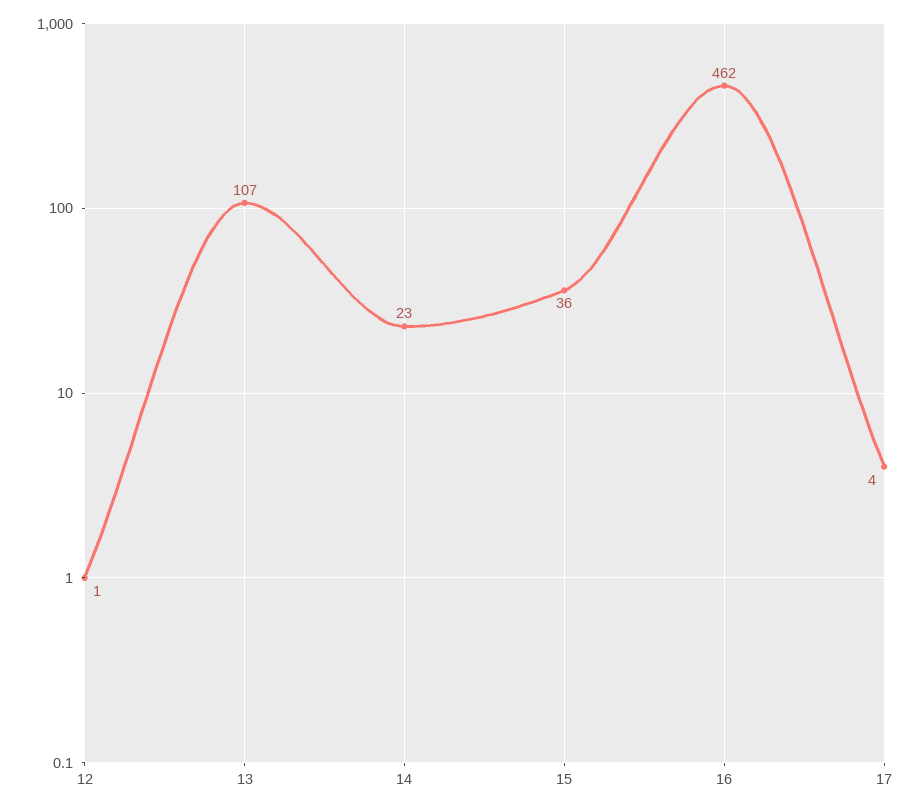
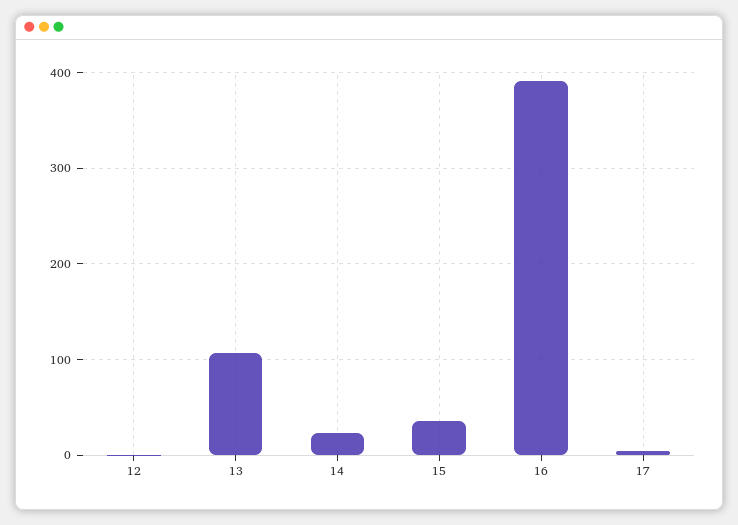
  {
    "12": 1,
    "13": 107,
    "14": 23,
    "15": 36,
-   "16": 462,
+   "16": 390,
    "17": 4
  }

